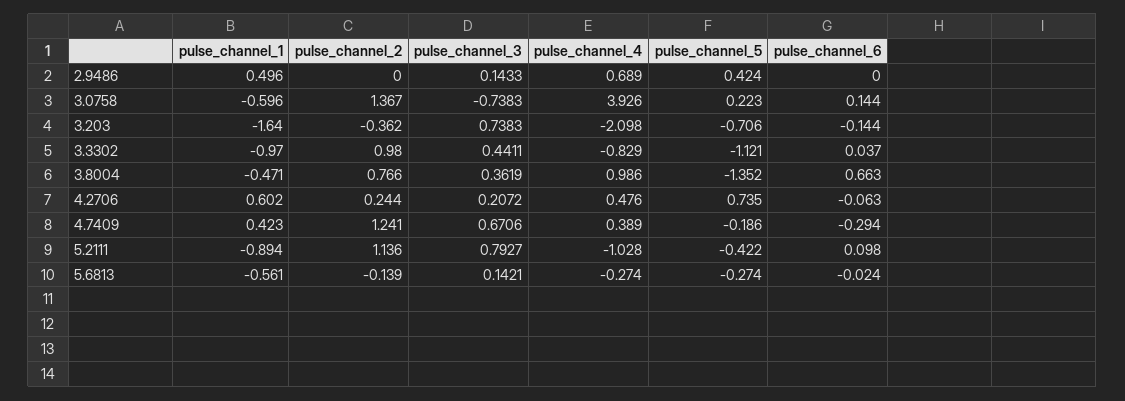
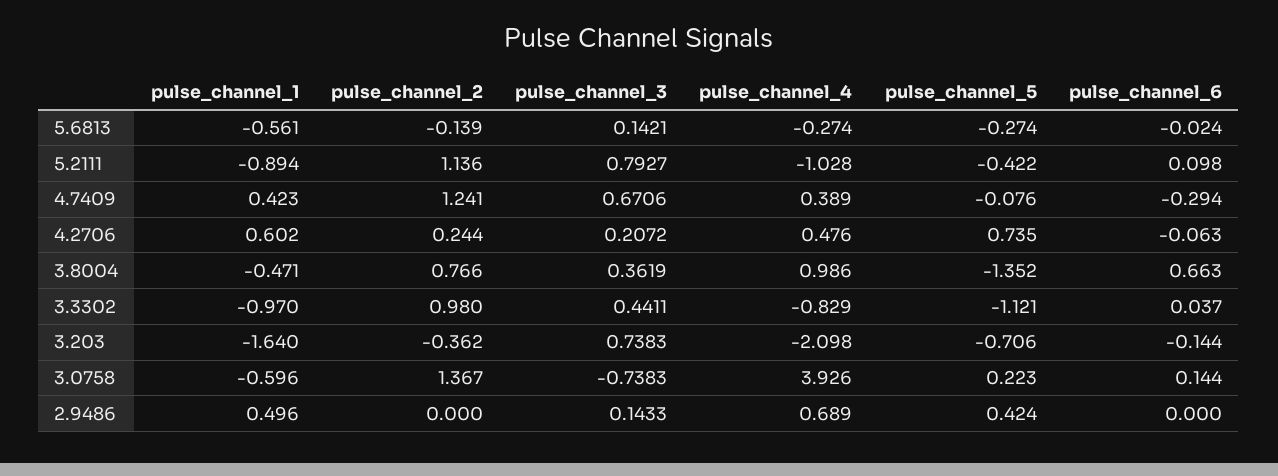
  {
    "pulse_channel_1": {
      "2.9486": 0.496,
      "3.0758": -0.596,
      "3.203": -1.64,
      "3.3302": -0.97,
      "3.8004": -0.471,
      "4.2706": 0.602,
      "4.7409": 0.423,
      "5.2111": -0.894,
      "5.6813": -0.561
    },
    "pulse_channel_2": {
      "2.9486": 0,
      "3.0758": 1.367,
      "3.203": -0.362,
      "3.3302": 0.98,
      "3.8004": 0.766,
      "4.2706": 0.244,
      "4.7409": 1.241,
      "5.2111": 1.136,
      "5.6813": -0.139
    },
    "pulse_channel_3": {
      "2.9486": 0.1433,
      "3.0758": -0.7383,
      "3.203": 0.7383,
      "3.3302": 0.4411,
      "3.8004": 0.3619,
      "4.2706": 0.2072,
      "4.7409": 0.6706,
      "5.2111": 0.7927,
      "5.6813": 0.1421
    },
    "pulse_channel_4": {
      "2.9486": 0.689,
      "3.0758": 3.926,
      "3.203": -2.098,
      "3.3302": -0.829,
      "3.8004": 0.986,
      "4.2706": 0.476,
      "4.7409": 0.389,
      "5.2111": -1.028,
      "5.6813": -0.274
    },
    "pulse_channel_5": {
      "2.9486": 0.424,
      "3.0758": 0.223,
      "3.203": -0.706,
      "3.3302": -1.121,
      "3.8004": -1.352,
      "4.2706": 0.735,
-     "4.7409": -0.186,
+     "4.7409": -0.076,
      "5.2111": -0.422,
      "5.6813": -0.274
    },
    "pulse_channel_6": {
      "2.9486": 0,
      "3.0758": 0.144,
      "3.203": -0.144,
      "3.3302": 0.037,
      "3.8004": 0.663,
      "4.2706": -0.063,
      "4.7409": -0.294,
      "5.2111": 0.098,
      "5.6813": -0.024
    }
  }

